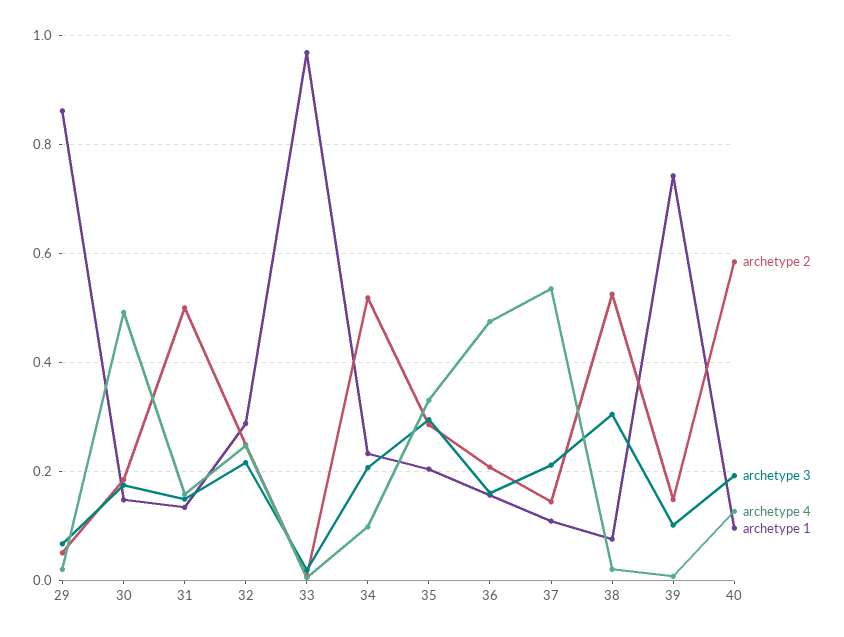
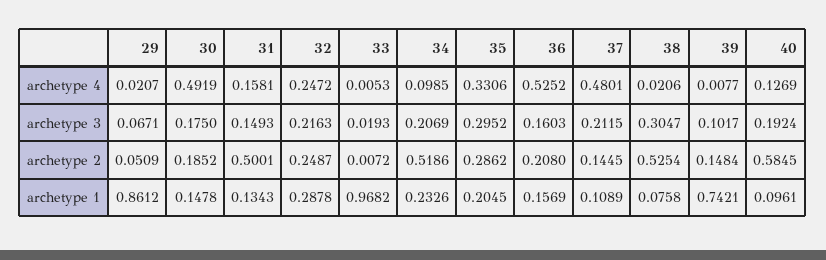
  {
    "archetype 2": {
      "29": 0.0509,
      "30": 0.1852,
      "31": 0.5001,
      "32": 0.2487,
      "33": 0.0072,
      "34": 0.5186,
      "35": 0.2862,
      "36": 0.208,
      "37": 0.1445,
      "38": 0.5254,
      "39": 0.1484,
      "40": 0.5845
    },
    "archetype 3": {
      "29": 0.0671,
      "30": 0.175,
      "31": 0.1493,
      "32": 0.2163,
      "33": 0.0193,
      "34": 0.2069,
      "35": 0.2952,
      "36": 0.1603,
      "37": 0.2115,
      "38": 0.3047,
      "39": 0.1017,
      "40": 0.1924
    },
    "archetype 4": {
      "29": 0.0207,
      "30": 0.4919,
      "31": 0.1581,
      "32": 0.2472,
      "33": 0.0053,
      "34": 0.0985,
      "35": 0.3306,
-     "36": 0.48,
+     "36": 0.5252,
-     "37": 0.54,
+     "37": 0.4801,
      "38": 0.0206,
      "39": 0.0077,
      "40": 0.1269
    },
    "archetype 1": {
      "29": 0.8612,
      "30": 0.1478,
      "31": 0.1343,
      "32": 0.2878,
      "33": 0.9682,
      "34": 0.2326,
      "35": 0.2045,
      "36": 0.1569,
      "37": 0.1089,
      "38": 0.0758,
      "39": 0.7421,
      "40": 0.0961
    }
  }

